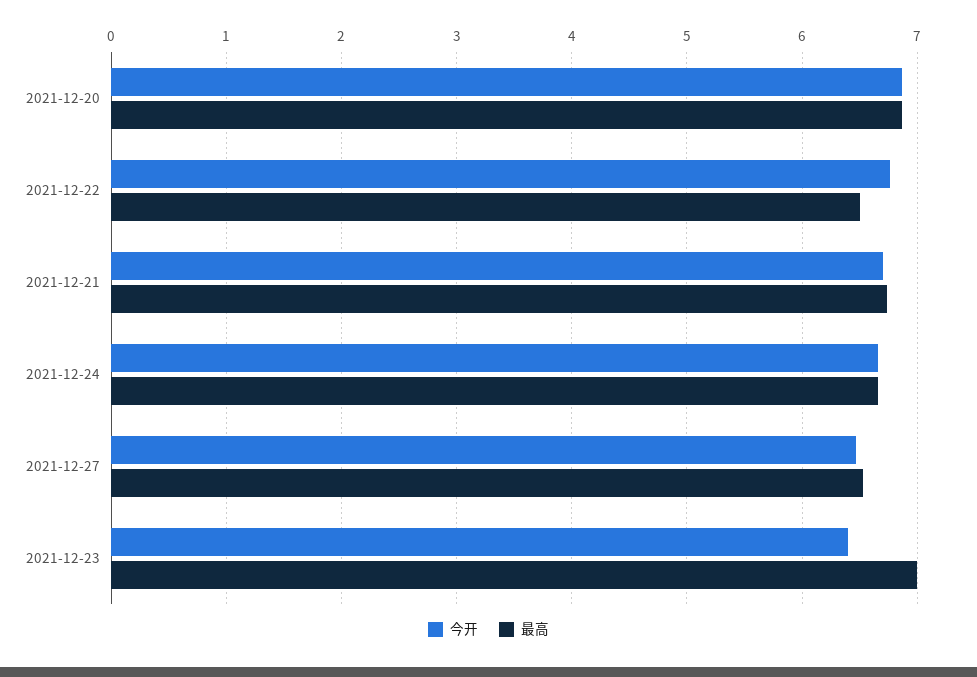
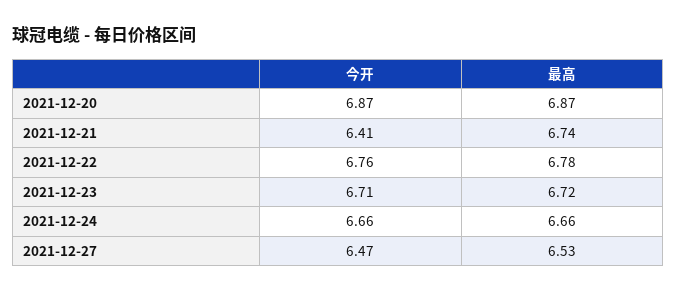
  {
    "今开": {
      "2021-12-20": 6.87,
      "2021-12-22": 6.76,
-     "2021-12-21": 6.7,
+     "2021-12-21": 6.41,
      "2021-12-24": 6.66,
      "2021-12-27": 6.47,
-     "2021-12-23": 6.4
+     "2021-12-23": 6.71
    },
    "最高": {
      "2021-12-20": 6.87,
-     "2021-12-22": 6.5,
+     "2021-12-22": 6.78,
      "2021-12-21": 6.74,
      "2021-12-24": 6.66,
      "2021-12-27": 6.53,
-     "2021-12-23": 7
+     "2021-12-23": 6.72
    }
  }

